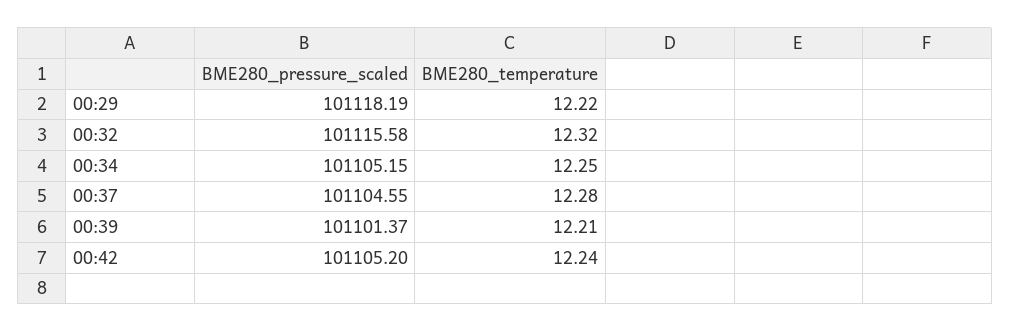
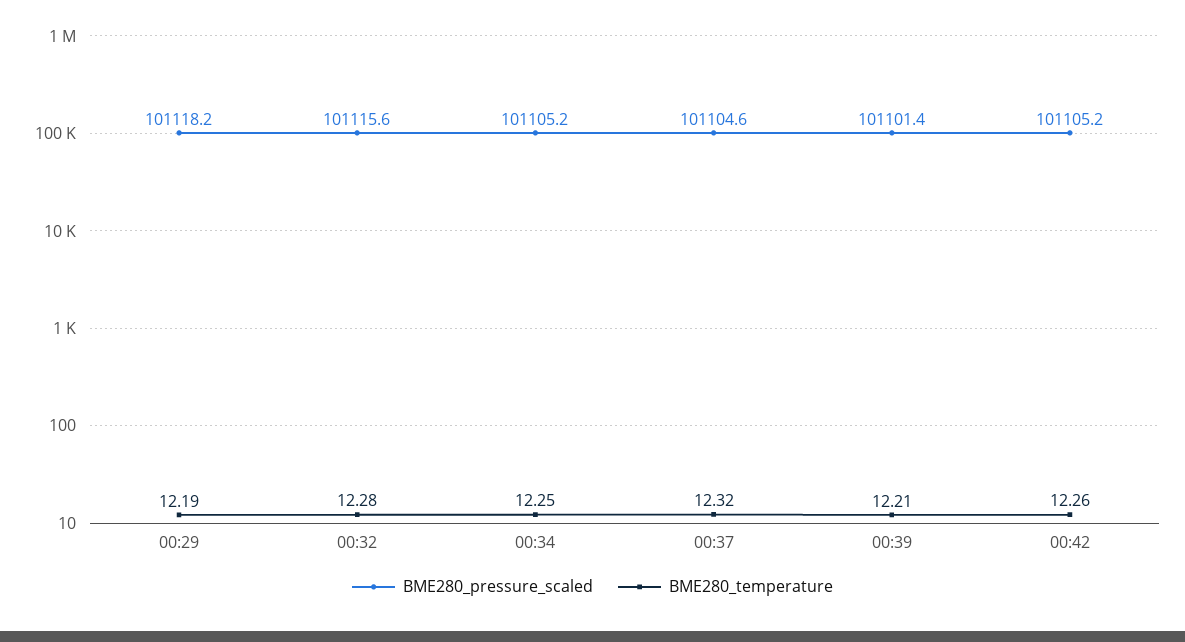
  {
    "BME280_pressure_scaled": {
      "00:29": 101118.19,
      "00:32": 101115.58,
      "00:34": 101105.15,
      "00:37": 101104.55,
      "00:39": 101101.37,
      "00:42": 101105.2
    },
    "BME280_temperature": {
-     "00:29": 12.22,
+     "00:29": 12.19,
-     "00:32": 12.32,
+     "00:32": 12.28,
      "00:34": 12.25,
-     "00:37": 12.28,
+     "00:37": 12.32,
      "00:39": 12.21,
-     "00:42": 12.24
+     "00:42": 12.26
    }
  }

